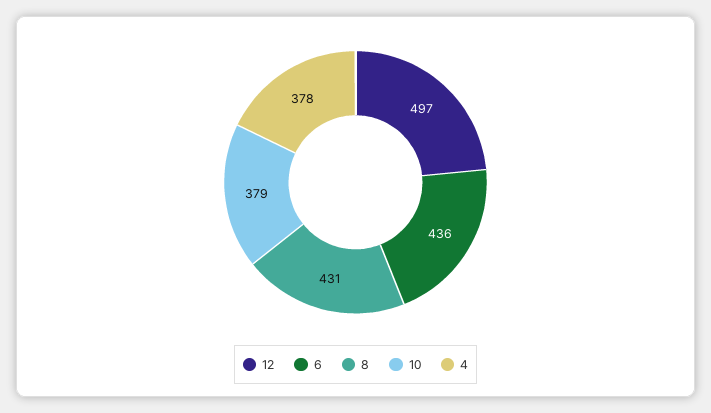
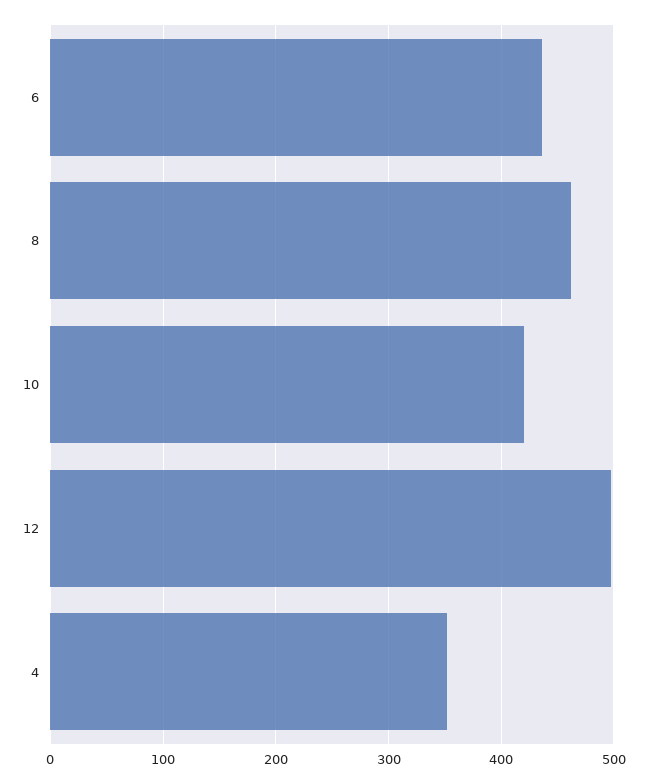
  {
    "12": 497,
    "6": 436,
-   "8": 431,
+   "8": 460,
-   "10": 379,
+   "10": 420,
-   "4": 378
+   "4": 350
  }

